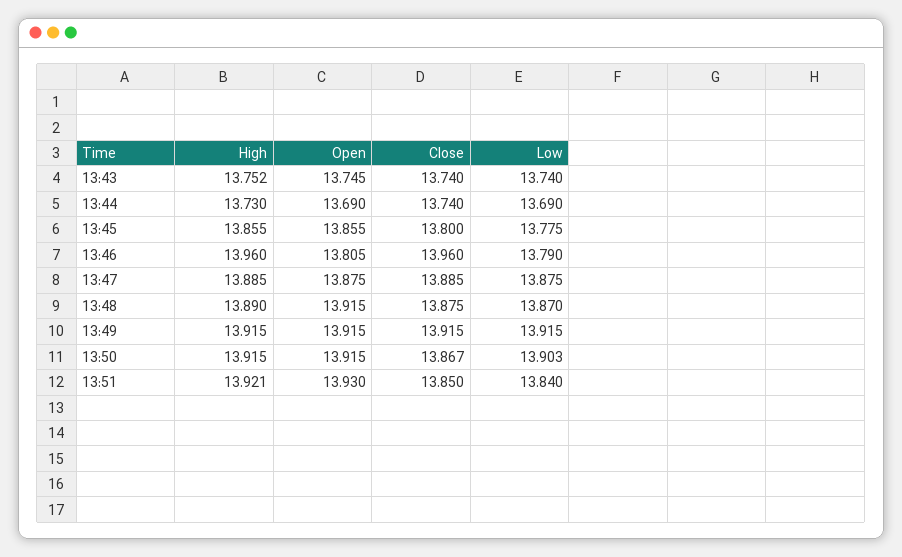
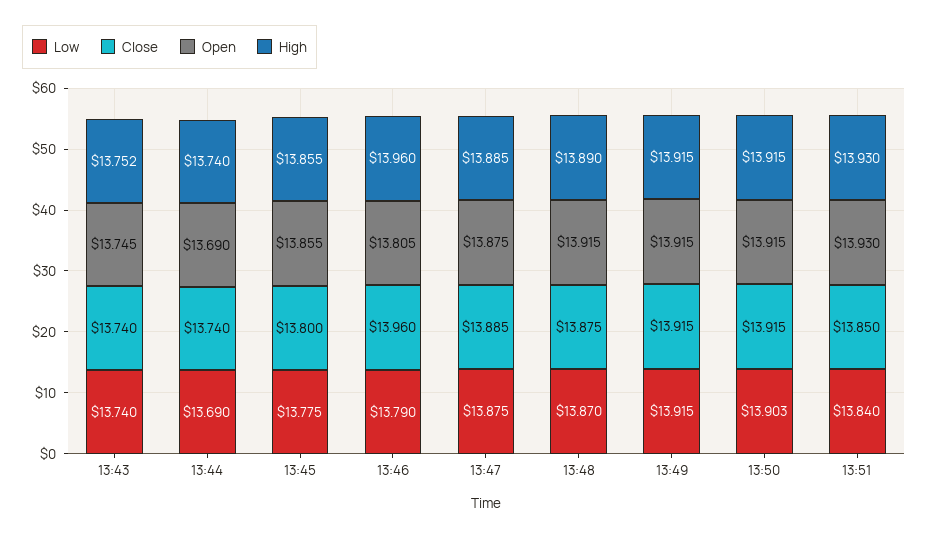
  {
    "High": {
      "13:43": 13.752,
-     "13:44": 13.73,
+     "13:44": 13.74,
      "13:45": 13.855,
      "13:46": 13.96,
      "13:47": 13.885,
      "13:48": 13.89,
      "13:49": 13.915,
      "13:50": 13.915,
-     "13:51": 13.921
+     "13:51": 13.93
    },
    "Open": {
      "13:43": 13.745,
      "13:44": 13.69,
      "13:45": 13.855,
      "13:46": 13.805,
      "13:47": 13.875,
      "13:48": 13.915,
      "13:49": 13.915,
      "13:50": 13.915,
      "13:51": 13.93
    },
    "Close": {
      "13:43": 13.74,
      "13:44": 13.74,
      "13:45": 13.8,
      "13:46": 13.96,
      "13:47": 13.885,
      "13:48": 13.875,
      "13:49": 13.915,
-     "13:50": 13.867,
+     "13:50": 13.915,
      "13:51": 13.85
    },
    "Low": {
      "13:43": 13.74,
      "13:44": 13.69,
      "13:45": 13.775,
      "13:46": 13.79,
      "13:47": 13.875,
      "13:48": 13.87,
      "13:49": 13.915,
      "13:50": 13.903,
      "13:51": 13.84
    }
  }

